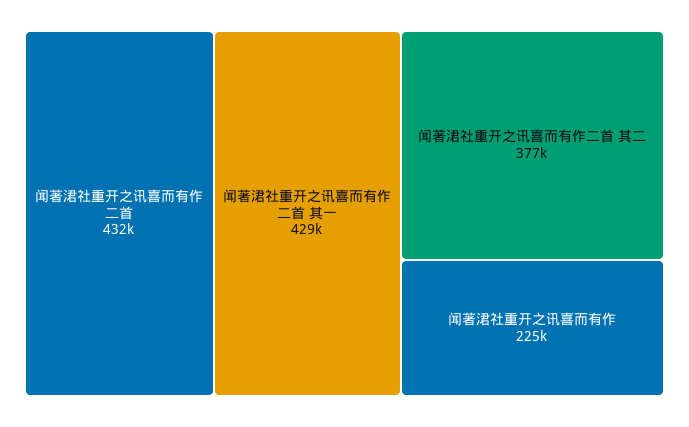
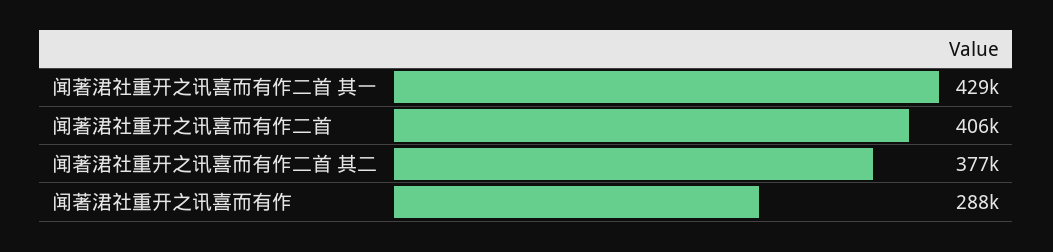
  {
-   "闻著涒社重开之讯喜而有作二首": 432000,
+   "闻著涒社重开之讯喜而有作二首": 406000,
    "闻著涒社重开之讯喜而有作二首 其一": 429000,
    "闻著涒社重开之讯喜而有作二首 其二": 377000,
-   "闻著涒社重开之讯喜而有作": 225000
+   "闻著涒社重开之讯喜而有作": 288000
  }

